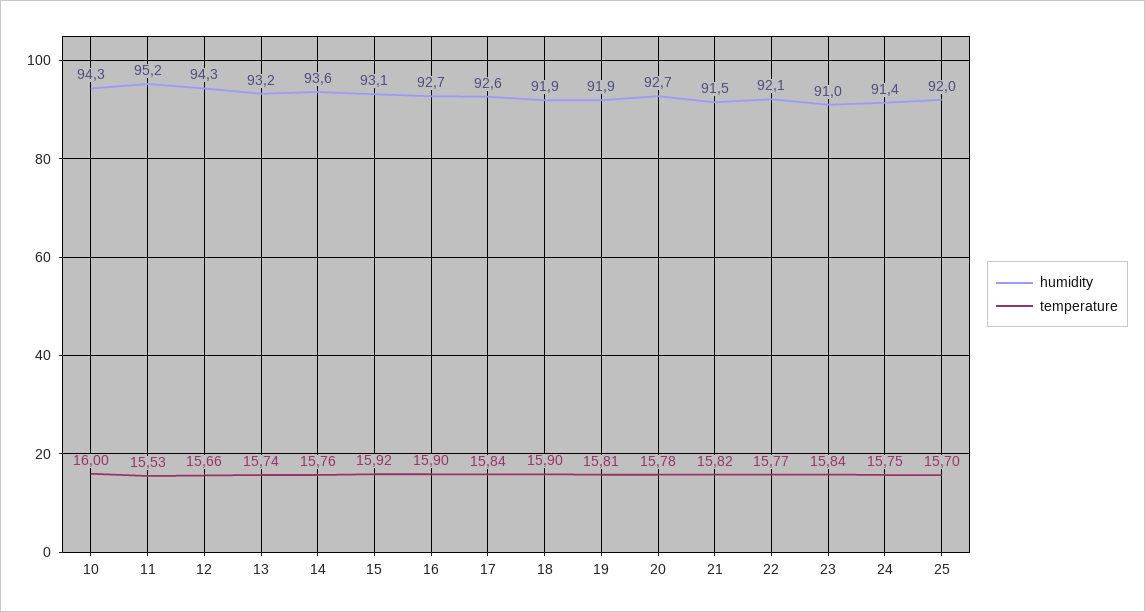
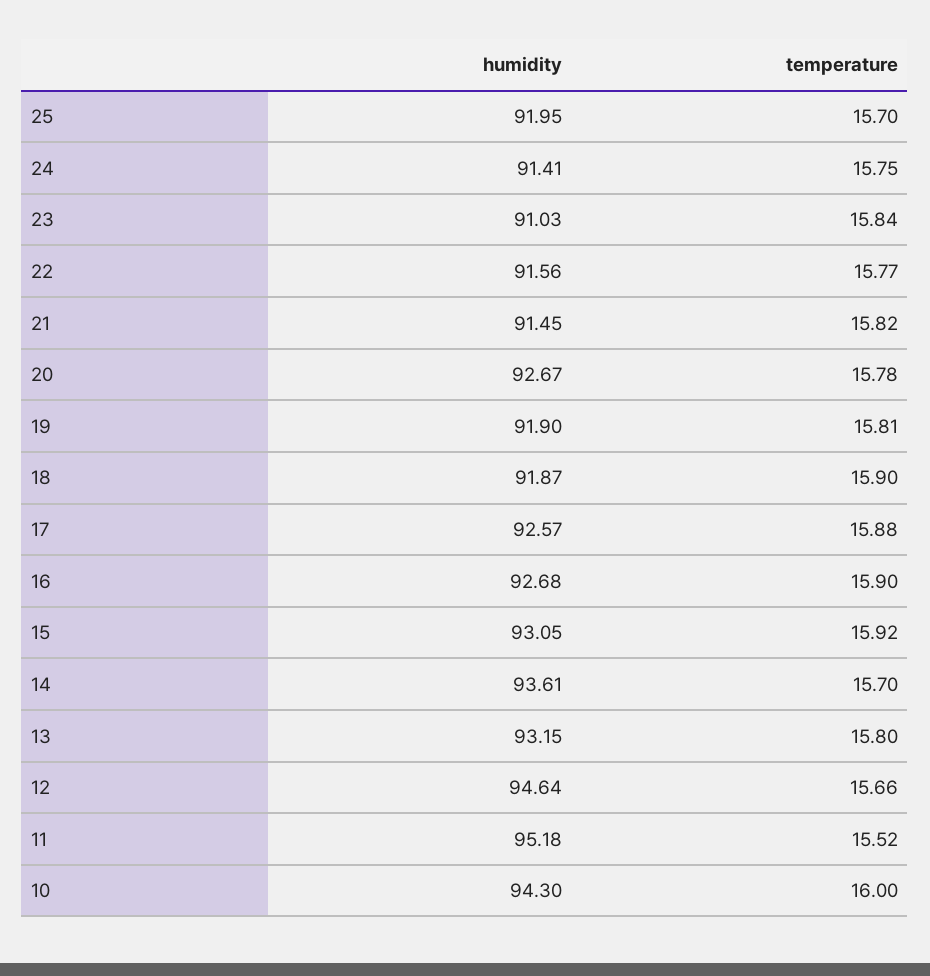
  {
    "humidity": {
      "10": 94.3,
      "11": 95.18,
-     "12": 94.3,
+     "12": 94.64,
      "13": 93.15,
      "14": 93.61,
      "15": 93.05,
      "16": 92.68,
      "17": 92.57,
      "18": 91.87,
      "19": 91.9,
      "20": 92.67,
      "21": 91.45,
-     "22": 92.1,
+     "22": 91.56,
      "23": 91.03,
      "24": 91.41,
      "25": 91.95
    },
    "temperature": {
      "10": 16,
-     "11": 15.53,
+     "11": 15.52,
      "12": 15.66,
-     "13": 15.74,
+     "13": 15.8,
-     "14": 15.76,
+     "14": 15.7,
      "15": 15.92,
      "16": 15.9,
-     "17": 15.84,
+     "17": 15.88,
      "18": 15.9,
      "19": 15.81,
      "20": 15.78,
      "21": 15.82,
      "22": 15.77,
      "23": 15.84,
      "24": 15.75,
      "25": 15.7
    }
  }

